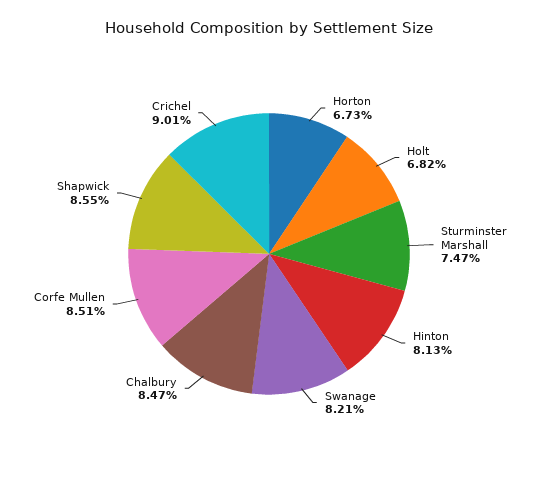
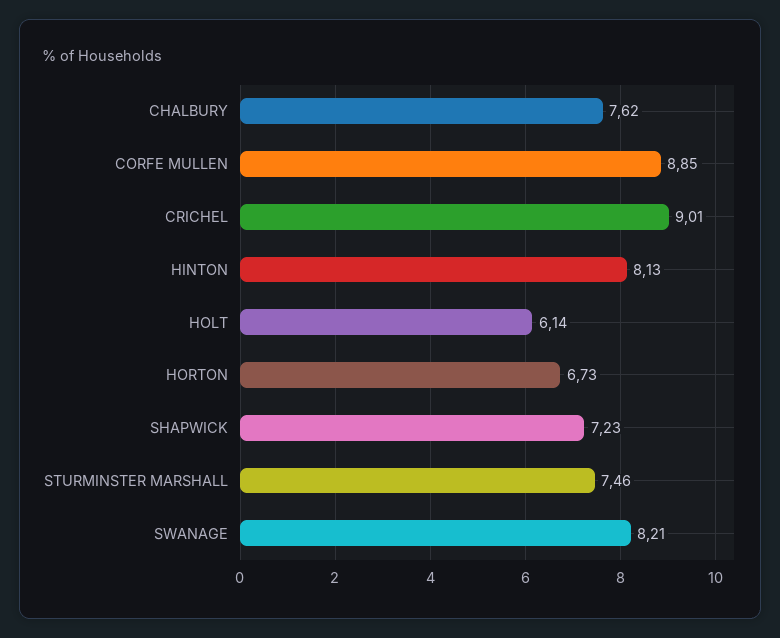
  {
    "Horton": 6.73,
-   "Holt": 6.82,
+   "Holt": 6.14,
-   "Sturminster Marshall": 7.47,
+   "Sturminster Marshall": 7.46,
    "Hinton": 8.13,
    "Swanage": 8.21,
-   "Chalbury": 8.47,
+   "Chalbury": 7.62,
-   "Corfe Mullen": 8.51,
+   "Corfe Mullen": 8.85,
-   "Shapwick": 8.55,
+   "Shapwick": 7.23,
    "Crichel": 9.01
  }

